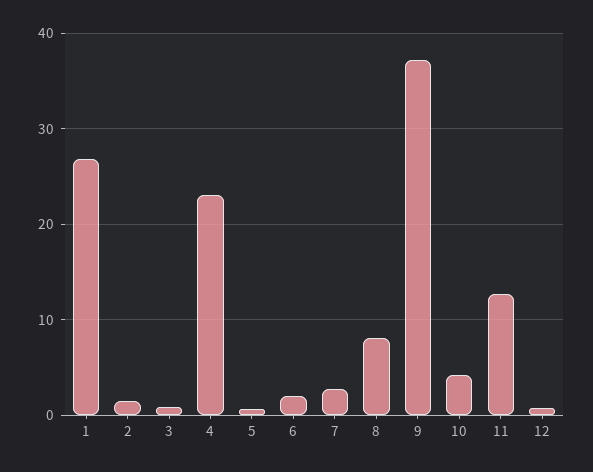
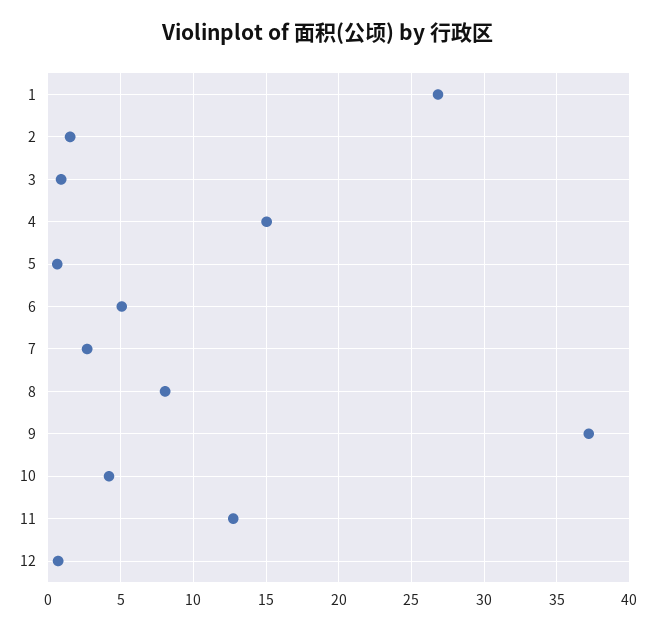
  {
    "1": 27,
    "2": 1.5,
    "3": 1,
-   "4": 23,
+   "4": 15,
    "5": 0.5,
-   "6": 2,
+   "6": 5,
    "7": 2.5,
    "8": 8,
    "9": 37,
    "10": 4,
    "11": 12.5,
    "12": 0.5
  }

